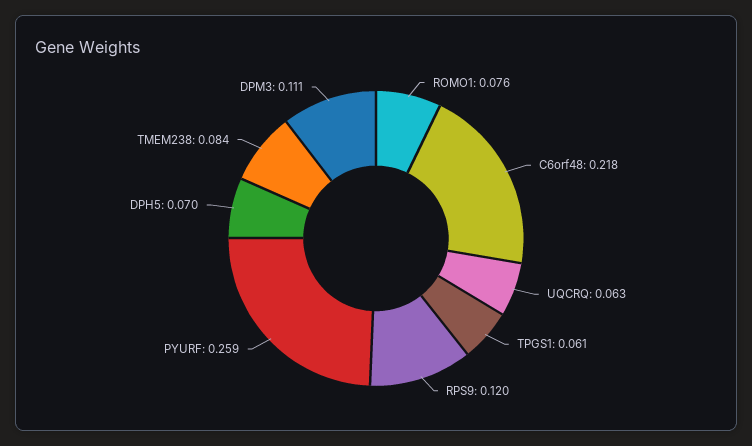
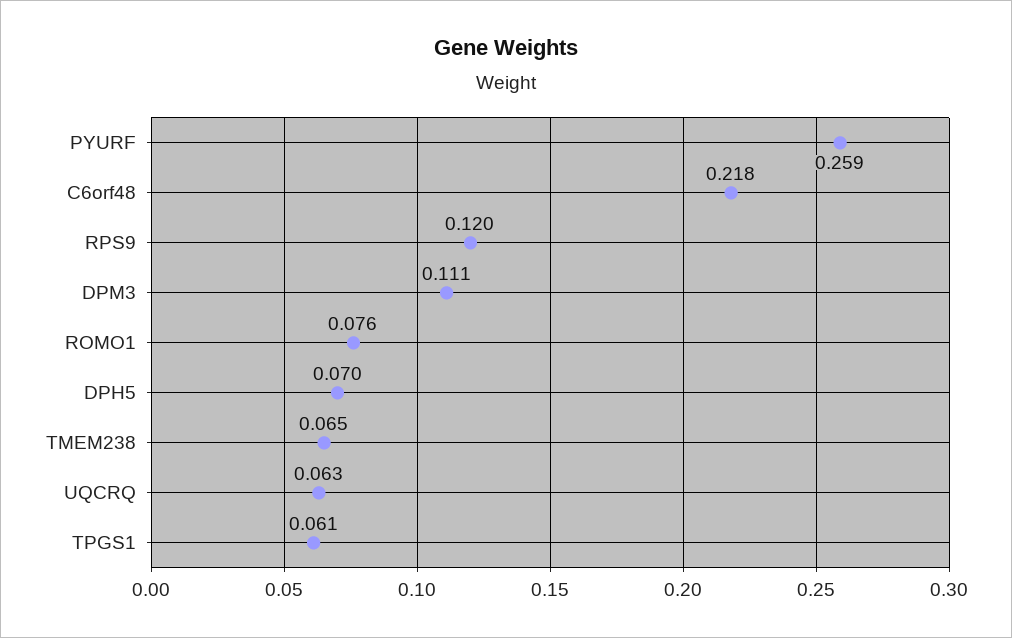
  {
    "ROMO1": 0.076,
    "C6orf48": 0.218,
    "UQCRQ": 0.063,
    "TPGS1": 0.061,
    "RPS9": 0.12,
    "PYURF": 0.259,
    "DPH5": 0.07,
-   "TMEM238": 0.084,
+   "TMEM238": 0.065,
    "DPM3": 0.111
  }

